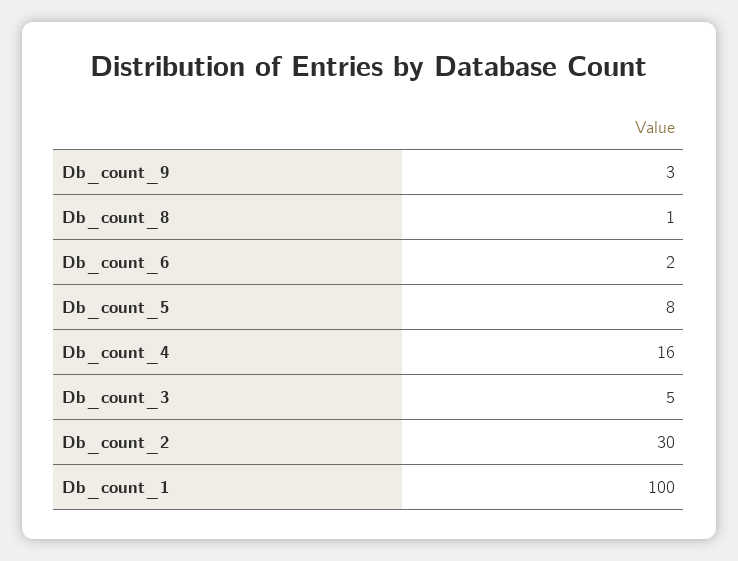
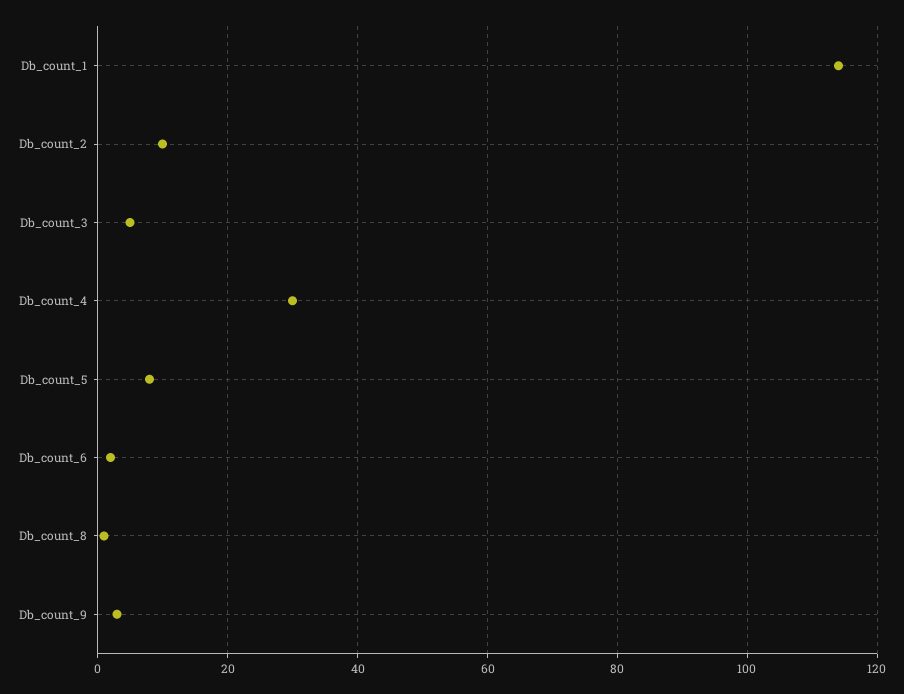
  {
    "Db_count_9": 3,
    "Db_count_8": 1,
    "Db_count_6": 2,
    "Db_count_5": 8,
-   "Db_count_4": 16,
+   "Db_count_4": 30,
    "Db_count_3": 5,
-   "Db_count_2": 30,
+   "Db_count_2": 10,
-   "Db_count_1": 100
+   "Db_count_1": 115
  }

